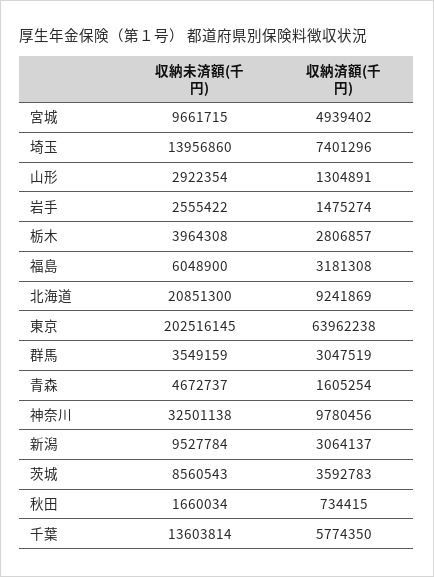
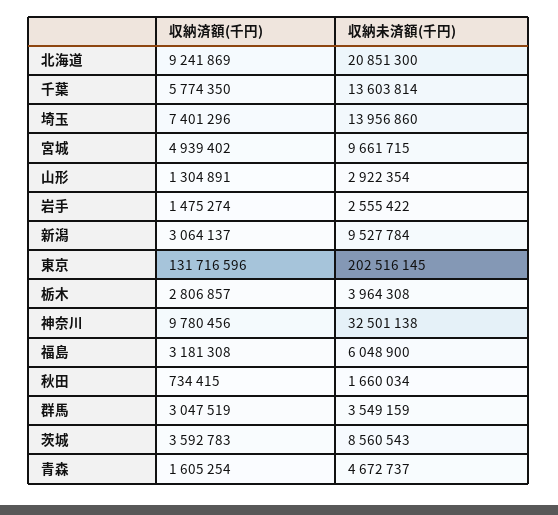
  {
    "収納未済額(千円)": {
      "宮城": 9661715,
      "埼玉": 13956860,
      "山形": 2922354,
      "岩手": 2555422,
      "栃木": 3964308,
      "福島": 6048900,
      "北海道": 20851300,
      "東京": 202516145,
      "群馬": 3549159,
      "青森": 4672737,
      "神奈川": 32501138,
      "新潟": 9527784,
      "茨城": 8560543,
      "秋田": 1660034,
      "千葉": 13603814
    },
    "収納済額(千円)": {
      "宮城": 4939402,
      "埼玉": 7401296,
      "山形": 1304891,
      "岩手": 1475274,
      "栃木": 2806857,
      "福島": 3181308,
      "北海道": 9241869,
-     "東京": 63962238,
+     "東京": 131716596,
      "群馬": 3047519,
      "青森": 1605254,
      "神奈川": 9780456,
      "新潟": 3064137,
      "茨城": 3592783,
      "秋田": 734415,
      "千葉": 5774350
    }
  }

